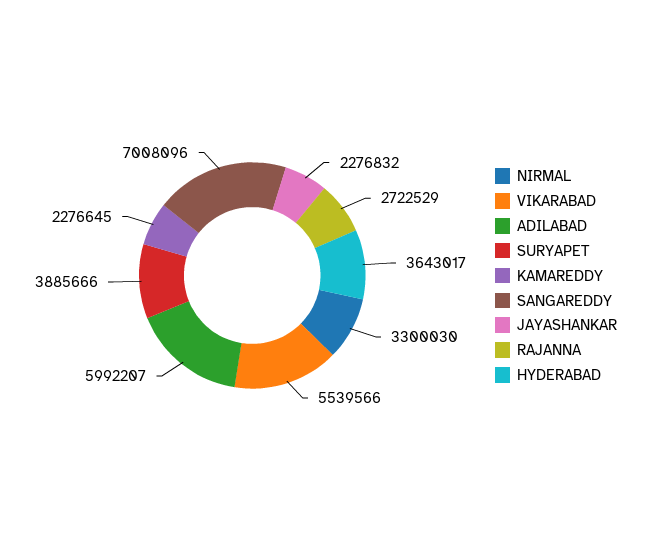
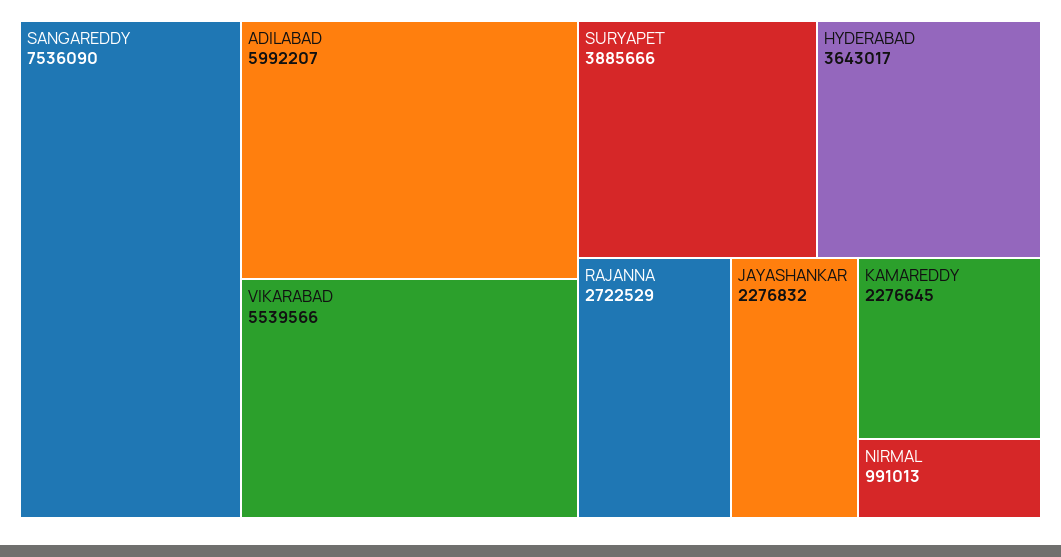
  {
-   "NIRMAL": 3300030,
+   "NIRMAL": 991013,
    "VIKARABAD": 5539566,
    "ADILABAD": 5992207,
    "SURYAPET": 3885666,
    "KAMAREDDY": 2276645,
-   "SANGAREDDY": 7008096,
+   "SANGAREDDY": 7536090,
    "JAYASHANKAR": 2276832,
    "RAJANNA": 2722529,
    "HYDERABAD": 3643017
  }

